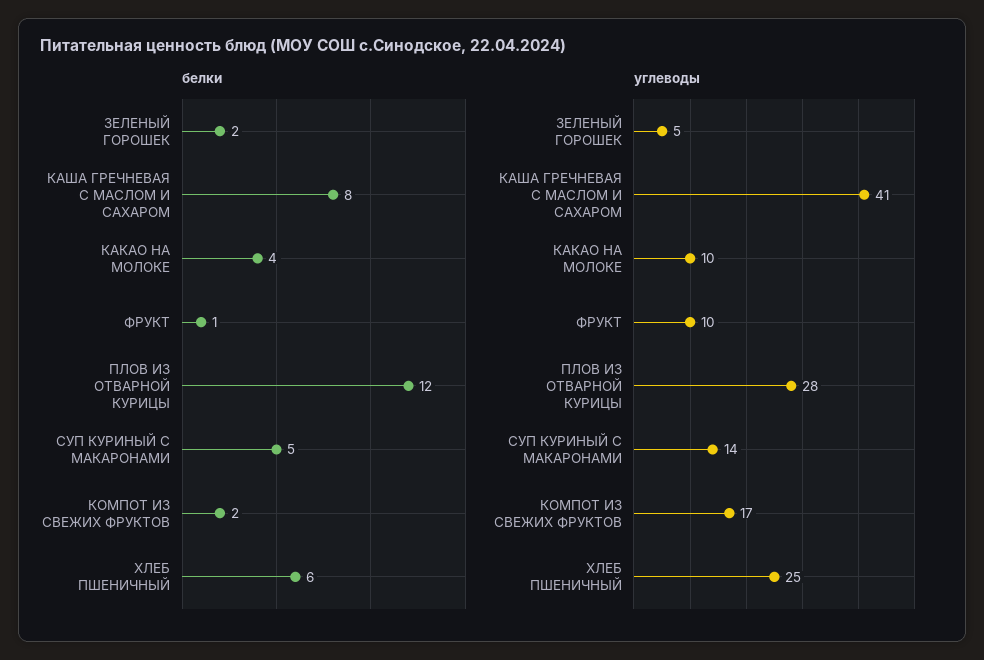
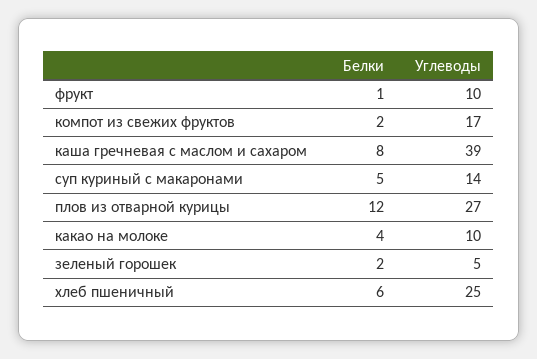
  {
    "белки": {
      "ЗЕЛЕНЫЙ ГОРОШЕК": 2,
      "КАША ГРЕЧНЕВАЯ С МАСЛОМ И САХАРОМ": 8,
      "КАКАО НА МОЛОКЕ": 4,
      "ФРУКТ": 1,
      "ПЛОВ ИЗ ОТВАРНОЙ КУРИЦЫ": 12,
      "СУП КУРИНЫЙ С МАКАРОНАМИ": 5,
      "КОМПОТ ИЗ СВЕЖИХ ФРУКТОВ": 2,
      "ХЛЕБ ПШЕНИЧНЫЙ": 6
    },
    "углеводы": {
      "ЗЕЛЕНЫЙ ГОРОШЕК": 5,
-     "КАША ГРЕЧНЕВАЯ С МАСЛОМ И САХАРОМ": 41,
+     "КАША ГРЕЧНЕВАЯ С МАСЛОМ И САХАРОМ": 39,
      "КАКАО НА МОЛОКЕ": 10,
      "ФРУКТ": 10,
-     "ПЛОВ ИЗ ОТВАРНОЙ КУРИЦЫ": 28,
+     "ПЛОВ ИЗ ОТВАРНОЙ КУРИЦЫ": 27,
      "СУП КУРИНЫЙ С МАКАРОНАМИ": 14,
      "КОМПОТ ИЗ СВЕЖИХ ФРУКТОВ": 17,
      "ХЛЕБ ПШЕНИЧНЫЙ": 25
    }
  }

